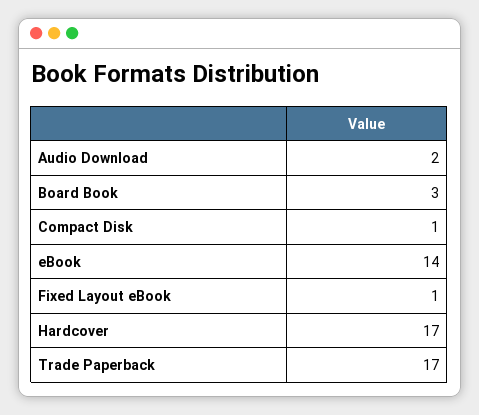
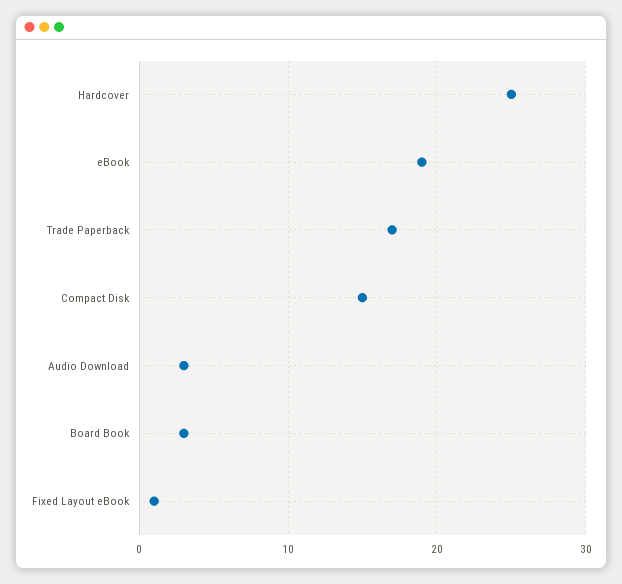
  {
-   "Audio Download": 2,
+   "Audio Download": 3,
    "Board Book": 3,
-   "Compact Disk": 1,
+   "Compact Disk": 15,
-   "eBook": 14,
+   "eBook": 19,
    "Fixed Layout eBook": 1,
-   "Hardcover": 17,
+   "Hardcover": 25,
    "Trade Paperback": 17
  }

